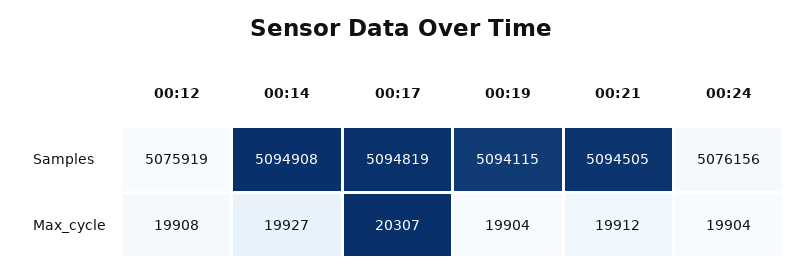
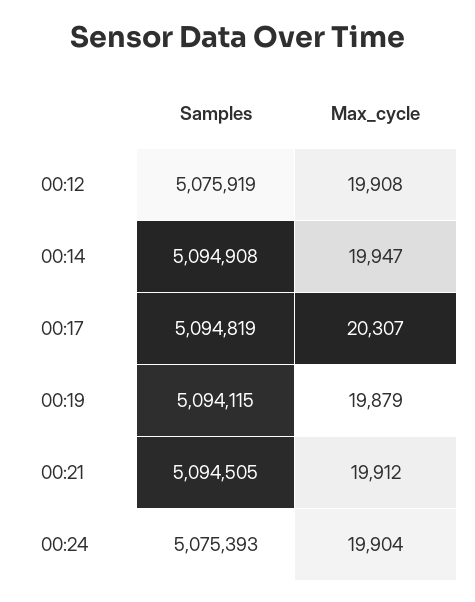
  {
    "00:12": {
      "Samples": 5075919,
      "Max_cycle": 19908
    },
    "00:14": {
      "Samples": 5094908,
-     "Max_cycle": 19927
+     "Max_cycle": 19947
    },
    "00:17": {
      "Samples": 5094819,
      "Max_cycle": 20307
    },
    "00:19": {
      "Samples": 5094115,
-     "Max_cycle": 19904
+     "Max_cycle": 19879
    },
    "00:21": {
      "Samples": 5094505,
      "Max_cycle": 19912
    },
    "00:24": {
-     "Samples": 5076156,
+     "Samples": 5075393,
      "Max_cycle": 19904
    }
  }

